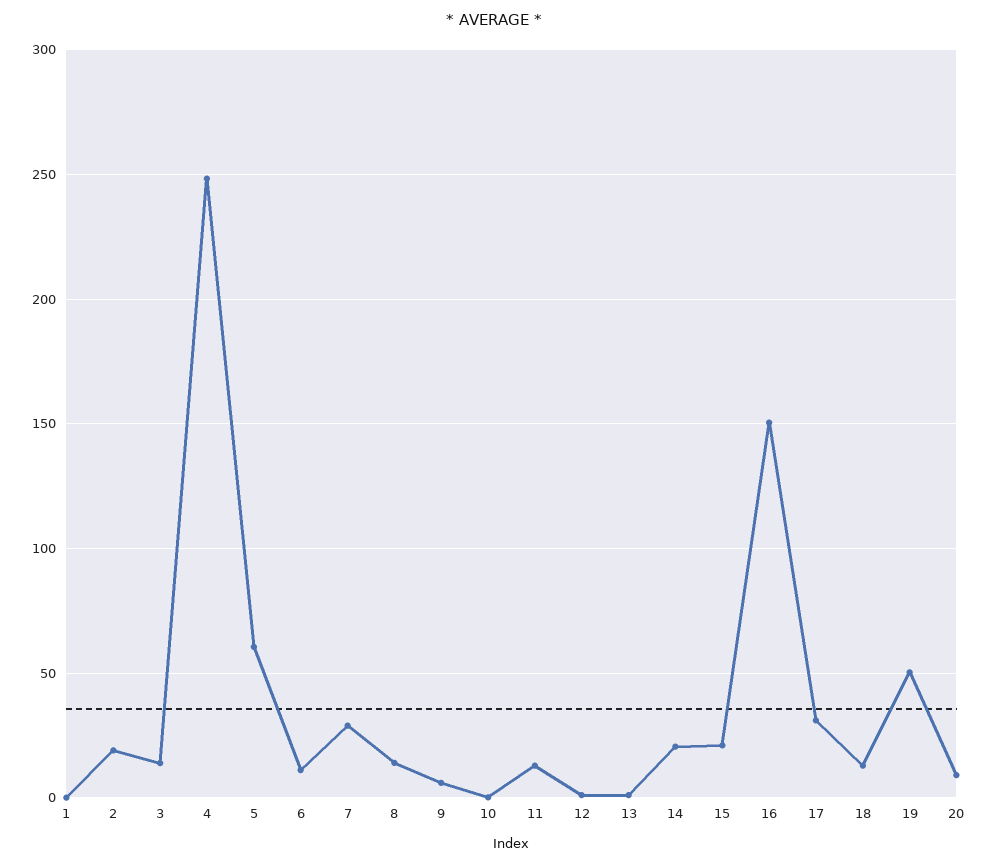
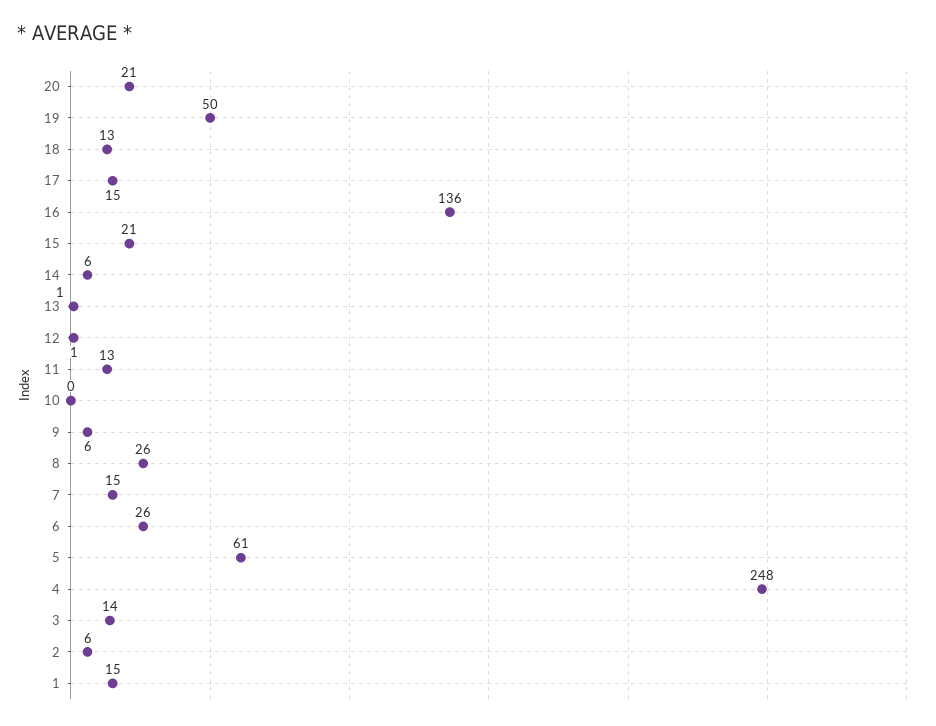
  {
-   "1": 0,
+   "1": 15,
-   "2": 20,
+   "2": 6,
    "3": 14,
    "4": 248,
    "5": 61,
-   "6": 10,
+   "6": 26,
-   "7": 30,
+   "7": 15,
-   "8": 15,
+   "8": 26,
    "9": 6,
    "10": 0,
    "11": 13,
    "12": 1,
    "13": 1,
-   "14": 20,
+   "14": 6,
    "15": 21,
-   "16": 150,
+   "16": 136,
-   "17": 30,
+   "17": 15,
    "18": 13,
    "19": 50,
-   "20": 10
+   "20": 21
  }

